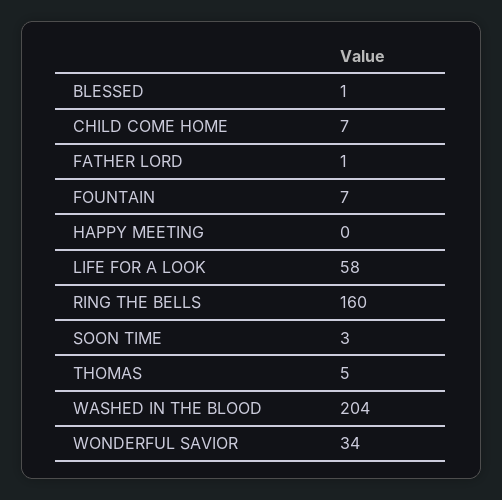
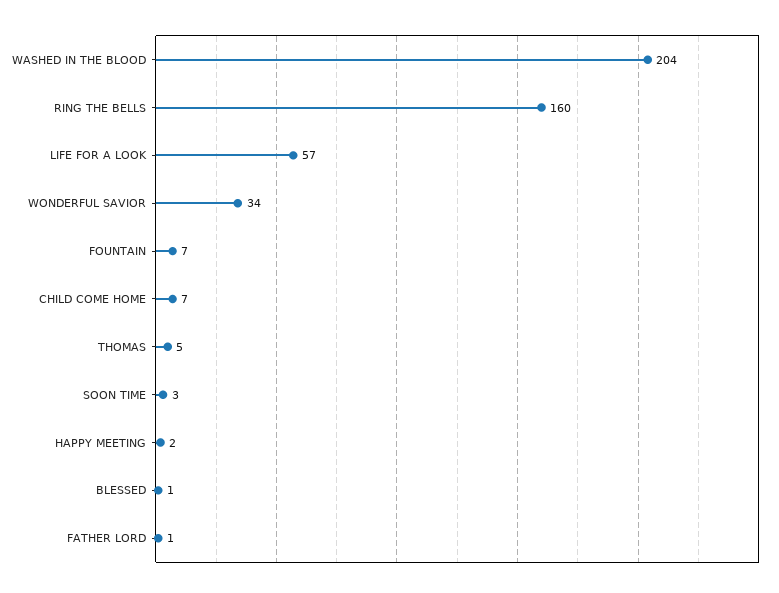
  {
    "BLESSED": 1,
    "CHILD COME HOME": 7,
    "FATHER LORD": 1,
    "FOUNTAIN": 7,
-   "HAPPY MEETING": 0,
+   "HAPPY MEETING": 2,
-   "LIFE FOR A LOOK": 58,
+   "LIFE FOR A LOOK": 57,
    "RING THE BELLS": 160,
    "SOON TIME": 3,
    "THOMAS": 5,
    "WASHED IN THE BLOOD": 204,
    "WONDERFUL SAVIOR": 34
  }

